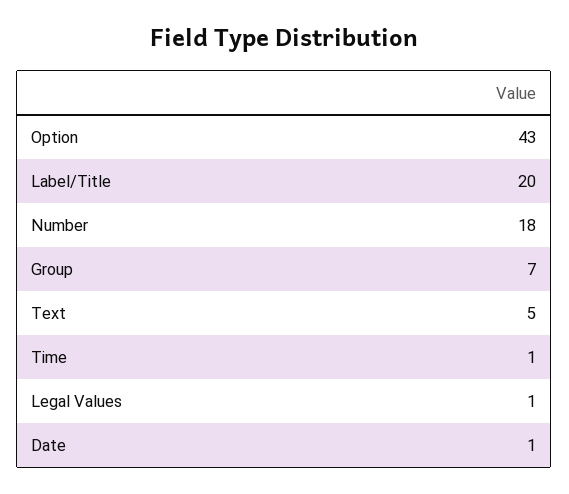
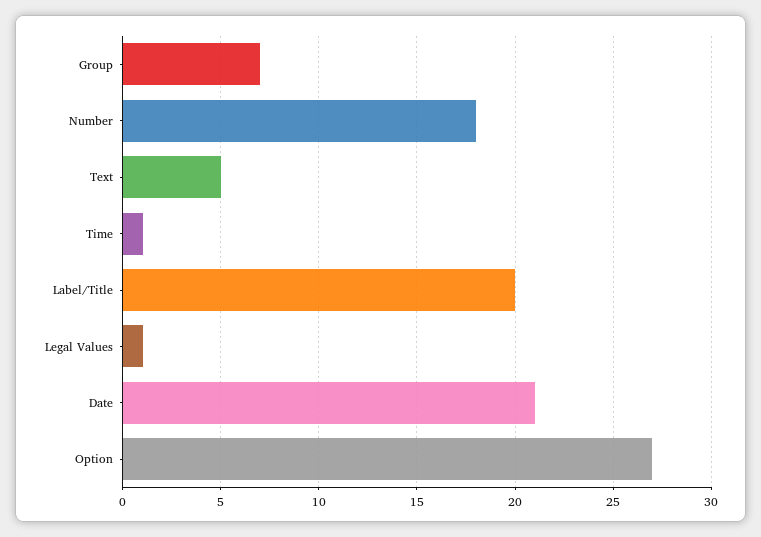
  {
-   "Option": 43,
+   "Option": 27,
    "Label/Title": 20,
    "Number": 18,
    "Group": 7,
    "Text": 5,
    "Time": 1,
    "Legal Values": 1,
-   "Date": 1
+   "Date": 21
  }

